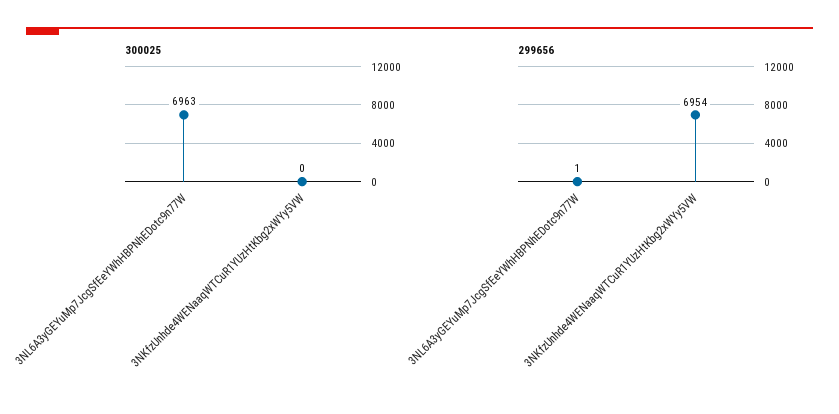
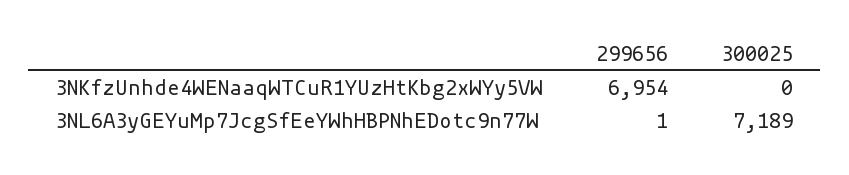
  {
    "300025": {
-     "3NL6A3yGEYuMp7JcgSfEeYWhHBPNhEDotc9n77W": 6963,
+     "3NL6A3yGEYuMp7JcgSfEeYWhHBPNhEDotc9n77W": 7189,
      "3NKfzUnhde4WENaaqWTCuR1YUzHtKbg2xWYy5VW": 0
    },
    "299656": {
      "3NL6A3yGEYuMp7JcgSfEeYWhHBPNhEDotc9n77W": 1,
      "3NKfzUnhde4WENaaqWTCuR1YUzHtKbg2xWYy5VW": 6954
    }
  }

